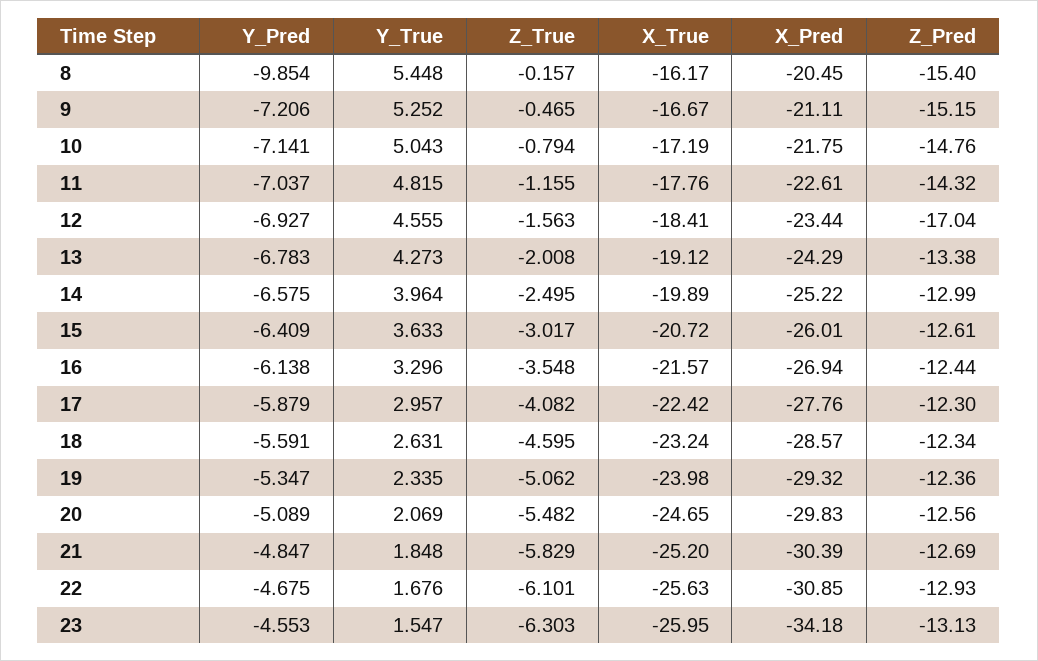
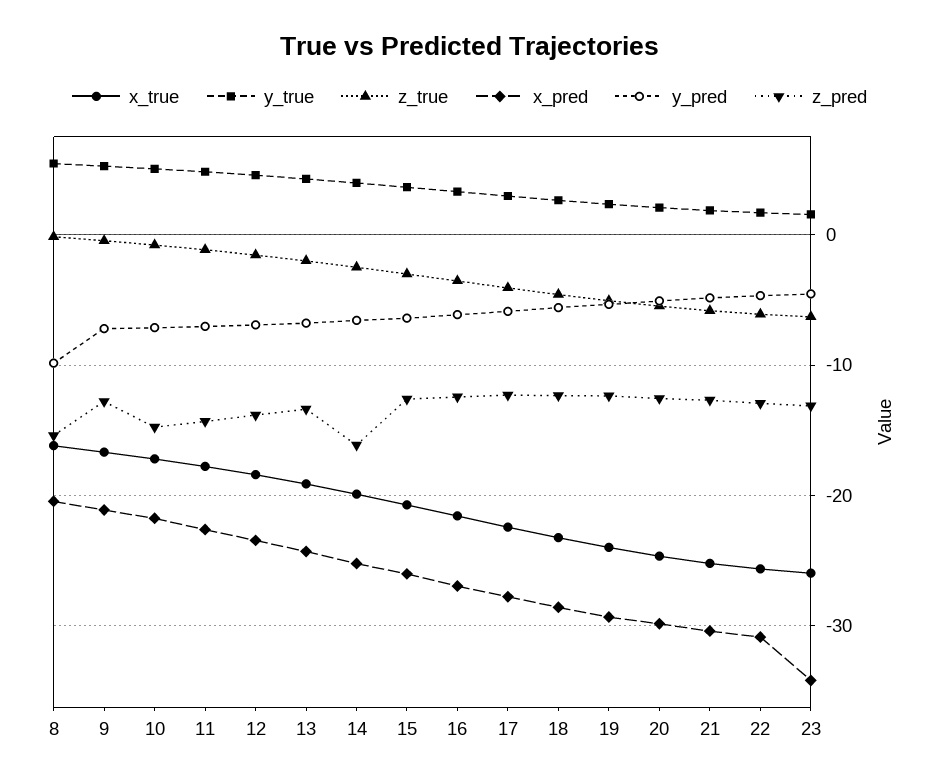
  {
    "Y_Pred": {
      "8": -9.854,
      "9": -7.206,
      "10": -7.141,
      "11": -7.037,
      "12": -6.927,
      "13": -6.783,
      "14": -6.575,
      "15": -6.409,
      "16": -6.138,
      "17": -5.879,
      "18": -5.591,
      "19": -5.347,
      "20": -5.089,
      "21": -4.847,
      "22": -4.675,
      "23": -4.553
    },
    "Y_True": {
      "8": 5.448,
      "9": 5.252,
      "10": 5.043,
      "11": 4.815,
      "12": 4.555,
      "13": 4.273,
      "14": 3.964,
      "15": 3.633,
      "16": 3.296,
      "17": 2.957,
      "18": 2.631,
      "19": 2.335,
      "20": 2.069,
      "21": 1.848,
      "22": 1.676,
      "23": 1.547
    },
    "Z_True": {
      "8": -0.157,
      "9": -0.465,
      "10": -0.794,
      "11": -1.155,
      "12": -1.563,
      "13": -2.008,
      "14": -2.495,
      "15": -3.017,
      "16": -3.548,
      "17": -4.082,
      "18": -4.595,
      "19": -5.062,
      "20": -5.482,
      "21": -5.829,
      "22": -6.101,
      "23": -6.303
    },
    "X_True": {
      "8": -16.17,
      "9": -16.67,
      "10": -17.19,
      "11": -17.76,
      "12": -18.41,
      "13": -19.12,
      "14": -19.89,
      "15": -20.72,
      "16": -21.57,
      "17": -22.42,
      "18": -23.24,
      "19": -23.98,
      "20": -24.65,
      "21": -25.2,
      "22": -25.63,
      "23": -25.95
    },
    "X_Pred": {
      "8": -20.45,
      "9": -21.11,
      "10": -21.75,
      "11": -22.61,
      "12": -23.44,
      "13": -24.29,
      "14": -25.22,
      "15": -26.01,
      "16": -26.94,
      "17": -27.76,
      "18": -28.57,
      "19": -29.32,
      "20": -29.83,
      "21": -30.39,
      "22": -30.85,
      "23": -34.18
    },
    "Z_Pred": {
      "8": -15.4,
-     "9": -15.15,
+     "9": -13,
      "10": -14.76,
      "11": -14.32,
-     "12": -17.04,
+     "12": -14,
      "13": -13.38,
-     "14": -12.99,
+     "14": -16,
      "15": -12.61,
      "16": -12.44,
      "17": -12.3,
      "18": -12.34,
      "19": -12.36,
      "20": -12.56,
      "21": -12.69,
      "22": -12.93,
      "23": -13.13
    }
  }

